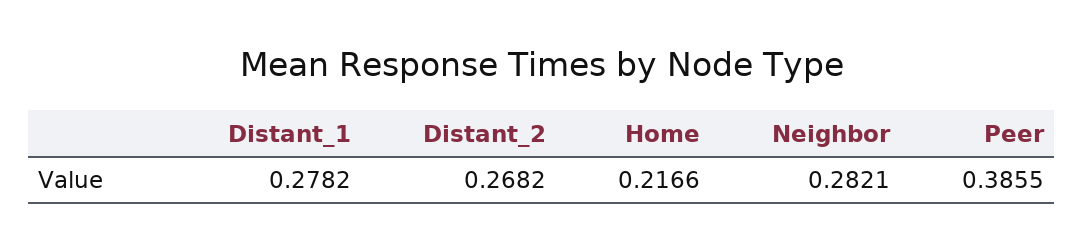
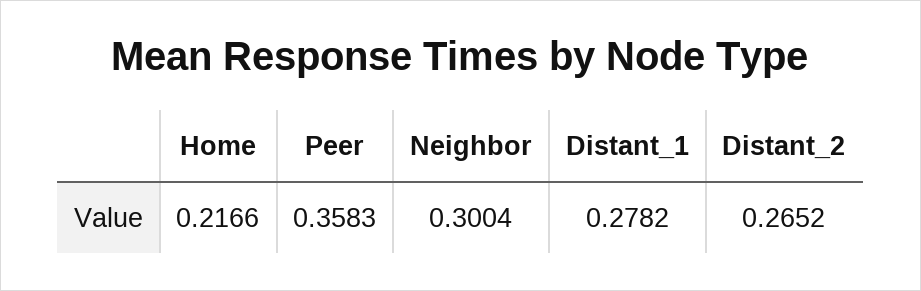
  {
    "Distant_1": 0.2782,
-   "Distant_2": 0.2682,
+   "Distant_2": 0.2652,
    "Home": 0.2166,
-   "Neighbor": 0.2821,
+   "Neighbor": 0.3004,
-   "Peer": 0.3855
+   "Peer": 0.3583
  }

